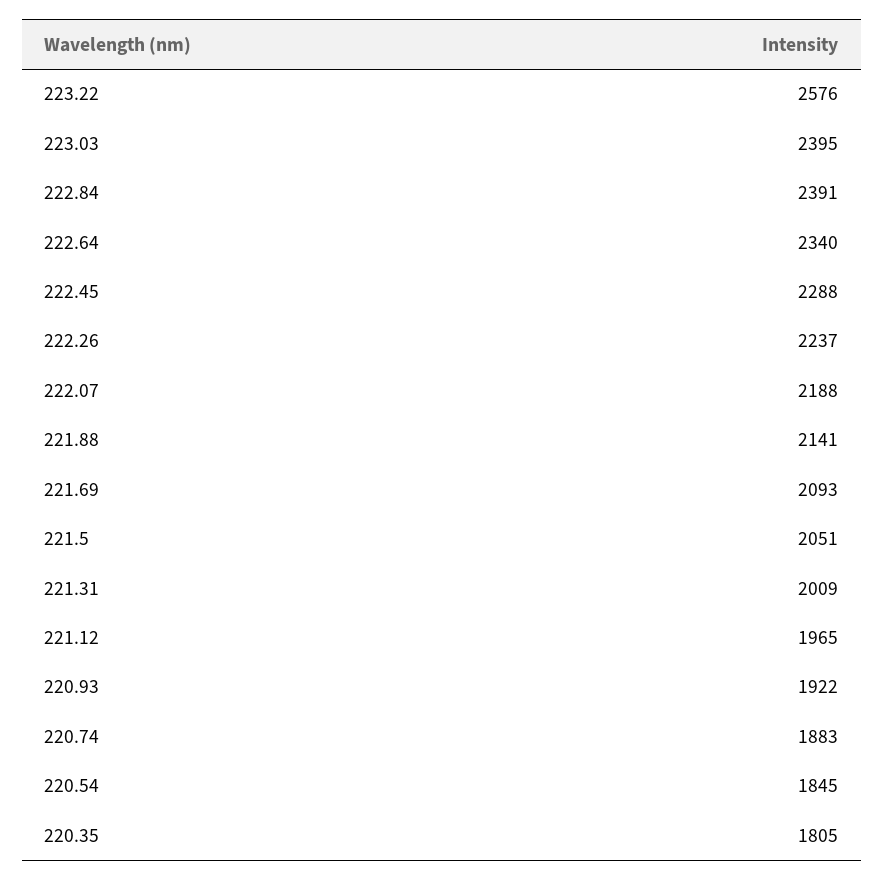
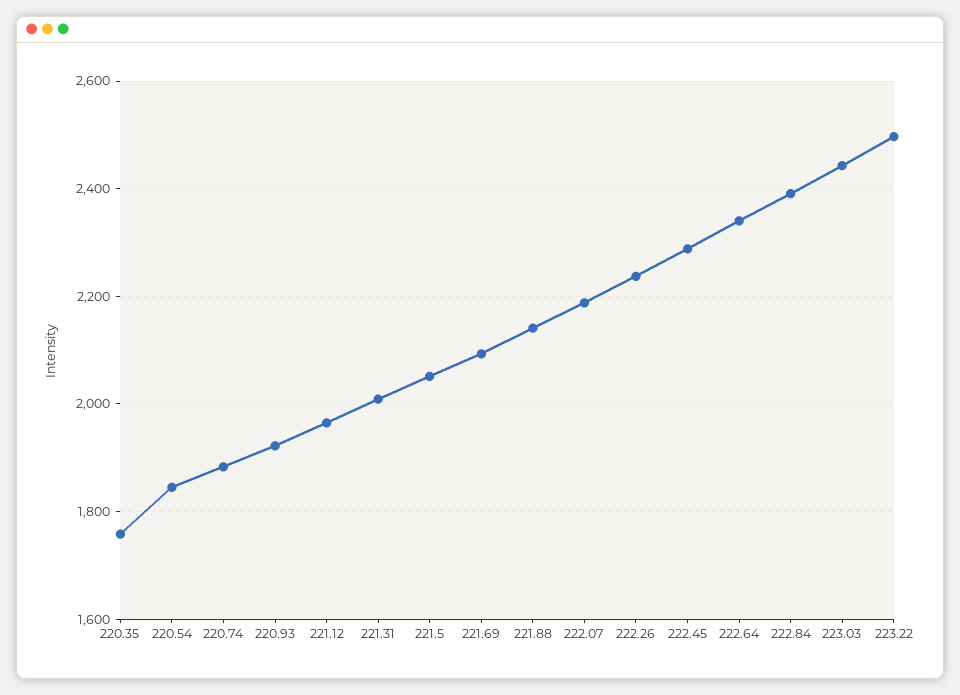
  {
-   "223.22": 2576,
+   "223.22": 2500,
-   "223.03": 2395,
+   "223.03": 2440,
    "222.84": 2391,
    "222.64": 2340,
    "222.45": 2288,
    "222.26": 2237,
    "222.07": 2188,
    "221.88": 2141,
    "221.69": 2093,
    "221.5": 2051,
    "221.31": 2009,
    "221.12": 1965,
    "220.93": 1922,
    "220.74": 1883,
    "220.54": 1845,
-   "220.35": 1805
+   "220.35": 1760
  }

